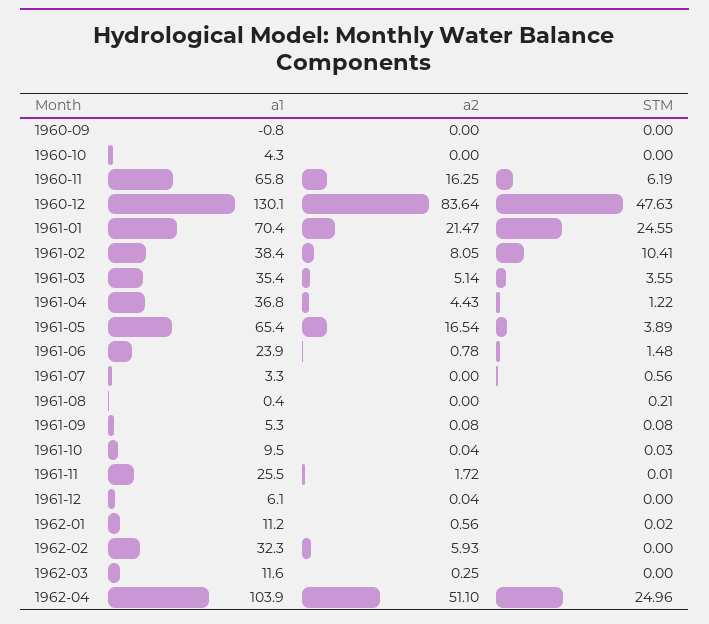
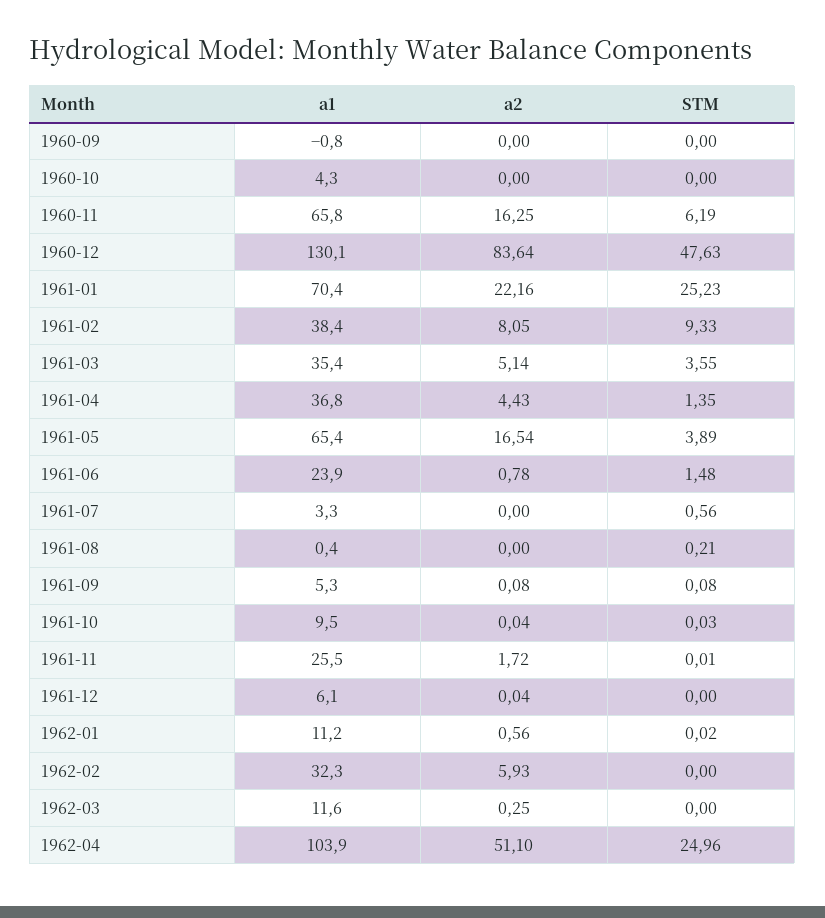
  {
    "a1": {
      "1960-09": -0.8,
      "1960-10": 4.3,
      "1960-11": 65.8,
      "1960-12": 130.1,
      "1961-01": 70.4,
      "1961-02": 38.4,
      "1961-03": 35.4,
      "1961-04": 36.8,
      "1961-05": 65.4,
      "1961-06": 23.9,
      "1961-07": 3.3,
      "1961-08": 0.4,
      "1961-09": 5.3,
      "1961-10": 9.5,
      "1961-11": 25.5,
      "1961-12": 6.1,
      "1962-01": 11.2,
      "1962-02": 32.3,
      "1962-03": 11.6,
      "1962-04": 103.9
    },
    "a2": {
      "1960-09": 0,
      "1960-10": 0,
      "1960-11": 16.25,
      "1960-12": 83.64,
-     "1961-01": 21.47,
+     "1961-01": 22.16,
      "1961-02": 8.05,
      "1961-03": 5.14,
      "1961-04": 4.43,
      "1961-05": 16.54,
      "1961-06": 0.78,
      "1961-07": 0,
      "1961-08": 0,
      "1961-09": 0.08,
      "1961-10": 0.04,
      "1961-11": 1.72,
      "1961-12": 0.04,
      "1962-01": 0.56,
      "1962-02": 5.93,
      "1962-03": 0.25,
      "1962-04": 51.1
    },
    "STM": {
      "1960-09": 0,
      "1960-10": 0,
      "1960-11": 6.19,
      "1960-12": 47.63,
-     "1961-01": 24.55,
+     "1961-01": 25.23,
-     "1961-02": 10.41,
+     "1961-02": 9.33,
      "1961-03": 3.55,
-     "1961-04": 1.22,
+     "1961-04": 1.35,
      "1961-05": 3.89,
      "1961-06": 1.48,
      "1961-07": 0.56,
      "1961-08": 0.21,
      "1961-09": 0.08,
      "1961-10": 0.03,
      "1961-11": 0.01,
      "1961-12": 0,
      "1962-01": 0.02,
      "1962-02": 0,
      "1962-03": 0,
      "1962-04": 24.96
    }
  }

